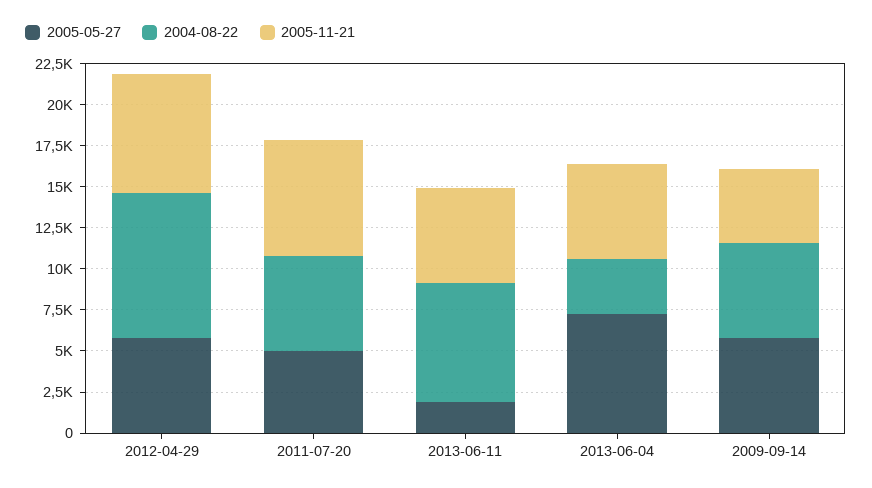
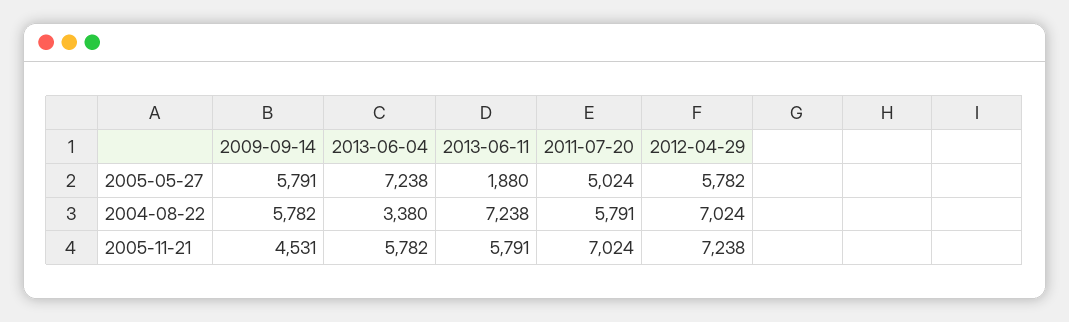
  {
    "2005-05-27": {
      "2012-04-29": 5782,
      "2011-07-20": 5024,
      "2013-06-11": 1880,
      "2013-06-04": 7238,
      "2009-09-14": 5791
    },
    "2004-08-22": {
-     "2012-04-29": 9000,
+     "2012-04-29": 7024,
      "2011-07-20": 5791,
      "2013-06-11": 7238,
      "2013-06-04": 3380,
      "2009-09-14": 5782
    },
    "2005-11-21": {
      "2012-04-29": 7238,
      "2011-07-20": 7024,
      "2013-06-11": 5791,
      "2013-06-04": 5782,
      "2009-09-14": 4531
    }
  }

